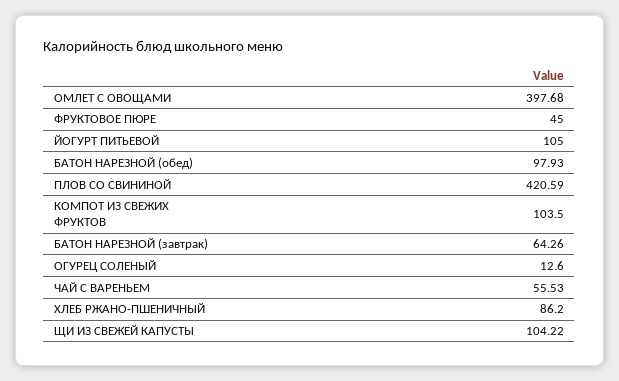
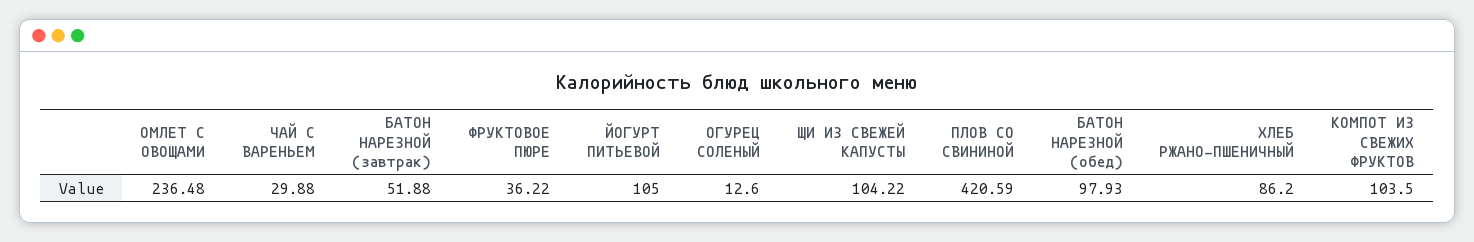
  {
-   "ОМЛЕТ С ОВОЩАМИ": 397.68,
+   "ОМЛЕТ С ОВОЩАМИ": 236.48,
-   "ФРУКТОВОЕ ПЮРЕ": 45,
+   "ФРУКТОВОЕ ПЮРЕ": 36.22,
    "ЙОГУРТ ПИТЬЕВОЙ": 105,
    "БАТОН НАРЕЗНОЙ (обед)": 97.93,
    "ПЛОВ СО СВИНИНОЙ": 420.59,
    "КОМПОТ ИЗ СВЕЖИХ ФРУКТОВ": 103.5,
-   "БАТОН НАРЕЗНОЙ (завтрак)": 64.26,
+   "БАТОН НАРЕЗНОЙ (завтрак)": 51.88,
    "ОГУРЕЦ СОЛЕНЫЙ": 12.6,
-   "ЧАЙ С ВАРЕНЬЕМ": 55.53,
+   "ЧАЙ С ВАРЕНЬЕМ": 29.88,
    "ХЛЕБ РЖАНО-ПШЕНИЧНЫЙ": 86.2,
    "ЩИ ИЗ СВЕЖЕЙ КАПУСТЫ": 104.22
  }

